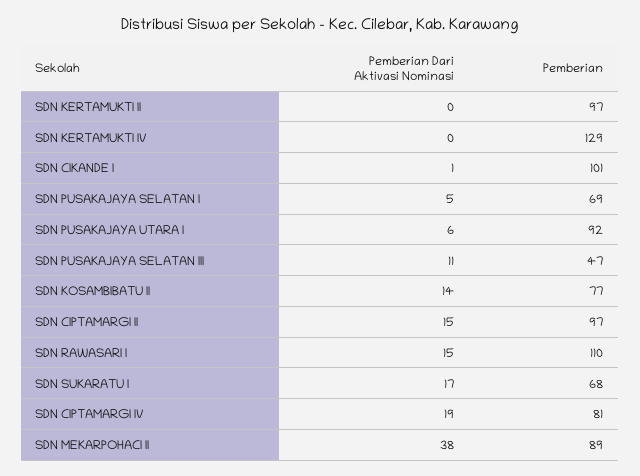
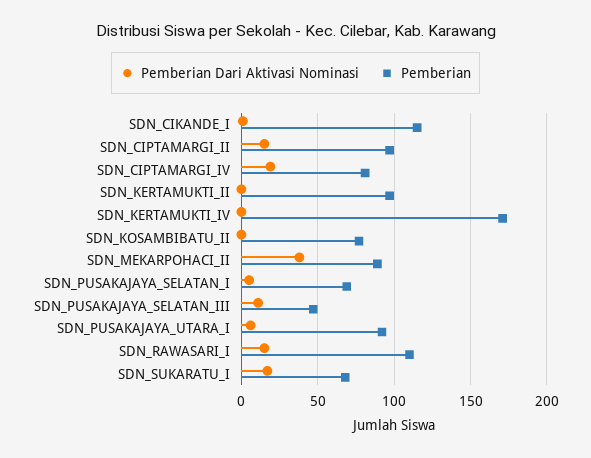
  {
    "Pemberian Dari Aktivasi Nominasi": {
      "SDN KERTAMUKTI II": 0,
      "SDN KERTAMUKTI IV": 0,
      "SDN CIKANDE I": 1,
      "SDN PUSAKAJAYA SELATAN I": 5,
      "SDN PUSAKAJAYA UTARA I": 6,
      "SDN PUSAKAJAYA SELATAN III": 11,
-     "SDN KOSAMBIBATU II": 14,
+     "SDN KOSAMBIBATU II": 0,
      "SDN CIPTAMARGI II": 15,
      "SDN RAWASARI I": 15,
      "SDN SUKARATU I": 17,
      "SDN CIPTAMARGI IV": 19,
      "SDN MEKARPOHACI II": 38
    },
    "Pemberian": {
      "SDN KERTAMUKTI II": 97,
-     "SDN KERTAMUKTI IV": 129,
+     "SDN KERTAMUKTI IV": 170,
-     "SDN CIKANDE I": 101,
+     "SDN CIKANDE I": 115,
      "SDN PUSAKAJAYA SELATAN I": 69,
      "SDN PUSAKAJAYA UTARA I": 92,
      "SDN PUSAKAJAYA SELATAN III": 47,
      "SDN KOSAMBIBATU II": 77,
      "SDN CIPTAMARGI II": 97,
      "SDN RAWASARI I": 110,
      "SDN SUKARATU I": 68,
      "SDN CIPTAMARGI IV": 81,
      "SDN MEKARPOHACI II": 89
    }
  }

